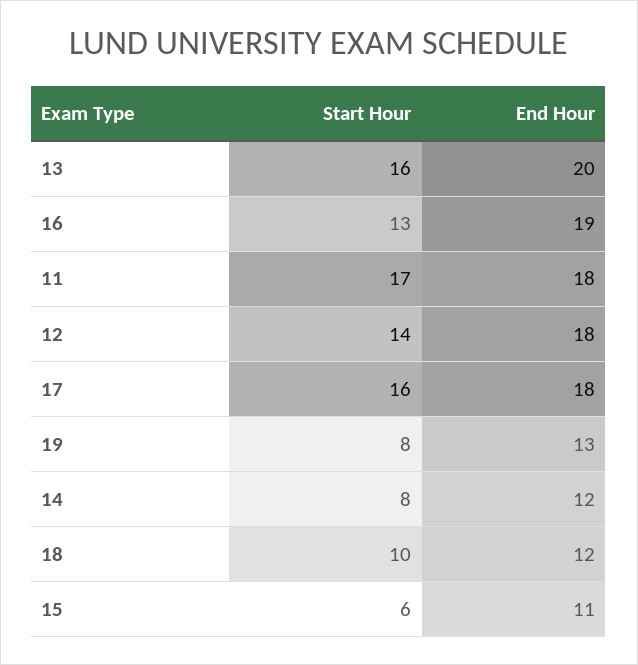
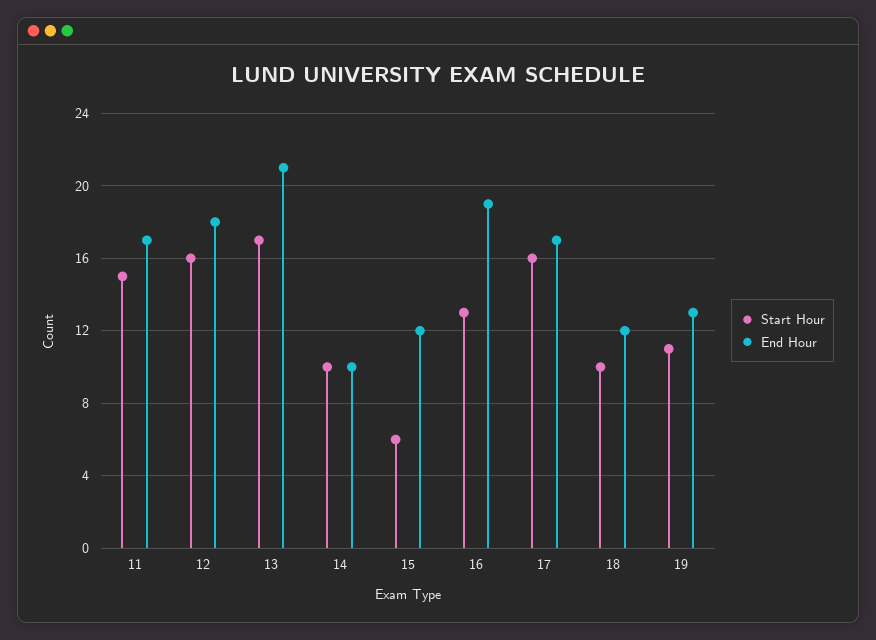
  {
    "Start Hour": {
-     "13": 16,
+     "13": 17,
      "16": 13,
-     "11": 17,
+     "11": 15,
-     "12": 14,
+     "12": 16,
      "17": 16,
-     "19": 8,
+     "19": 11,
-     "14": 8,
+     "14": 10,
      "18": 10,
      "15": 6
    },
    "End Hour": {
-     "13": 20,
+     "13": 21,
      "16": 19,
-     "11": 18,
+     "11": 17,
      "12": 18,
-     "17": 18,
+     "17": 17,
      "19": 13,
-     "14": 12,
+     "14": 10,
      "18": 12,
-     "15": 11
+     "15": 12
    }
  }

